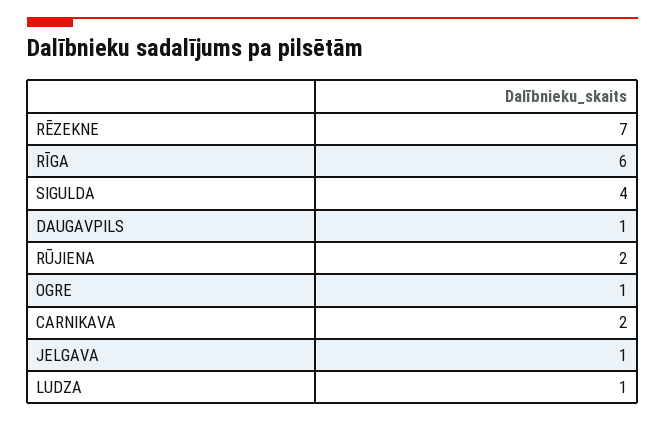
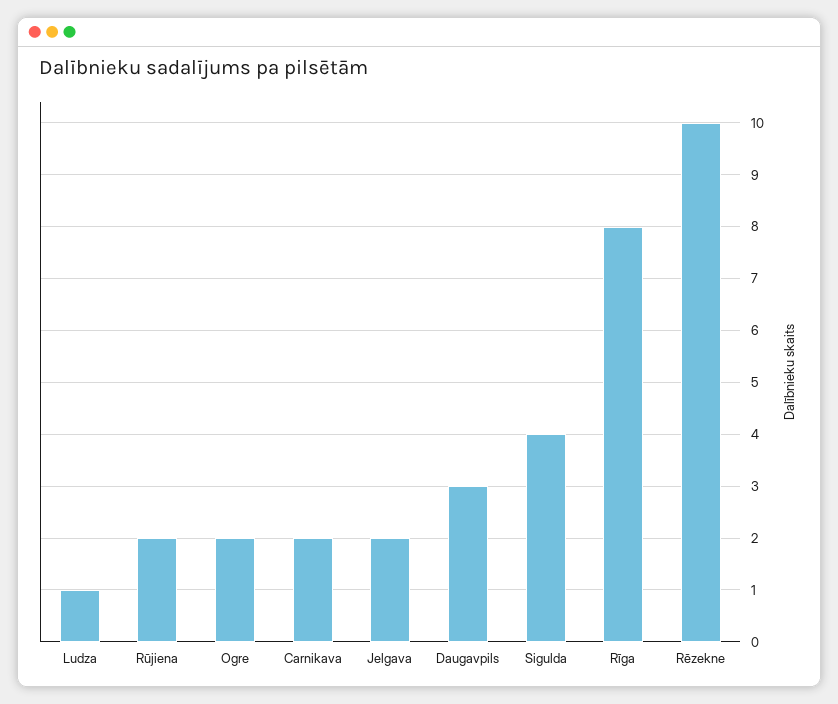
  {
-   "RĒZEKNE": 7,
+   "RĒZEKNE": 10,
-   "RĪGA": 6,
+   "RĪGA": 8,
    "SIGULDA": 4,
-   "DAUGAVPILS": 1,
+   "DAUGAVPILS": 3,
    "RŪJIENA": 2,
-   "OGRE": 1,
+   "OGRE": 2,
    "CARNIKAVA": 2,
-   "JELGAVA": 1,
+   "JELGAVA": 2,
    "LUDZA": 1
  }

